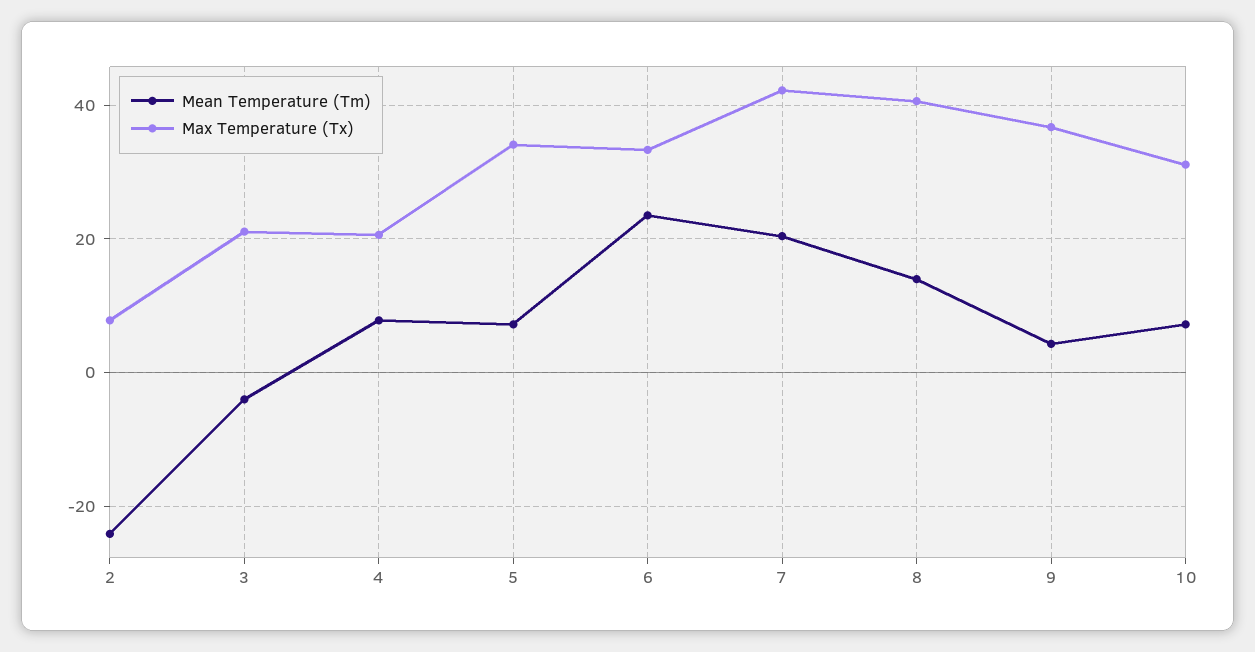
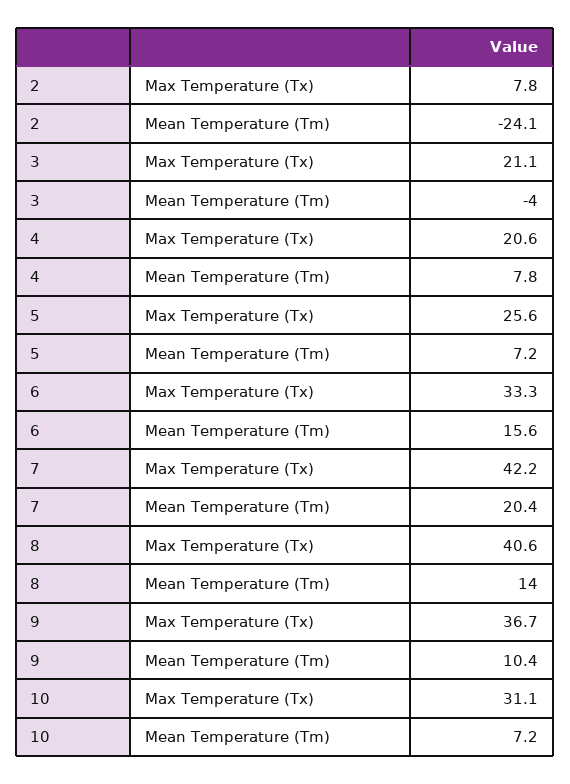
  {
    "Mean Temperature (Tm)": {
      "2": -24.1,
      "3": -4,
      "4": 7.8,
      "5": 7.2,
-     "6": 24,
+     "6": 15.6,
      "7": 20.4,
      "8": 14,
-     "9": 4,
+     "9": 10.4,
      "10": 7.2
    },
    "Max Temperature (Tx)": {
      "2": 7.8,
      "3": 21.1,
      "4": 20.6,
-     "5": 34,
+     "5": 25.6,
      "6": 33.3,
      "7": 42.2,
      "8": 40.6,
      "9": 36.7,
      "10": 31.1
    }
  }

